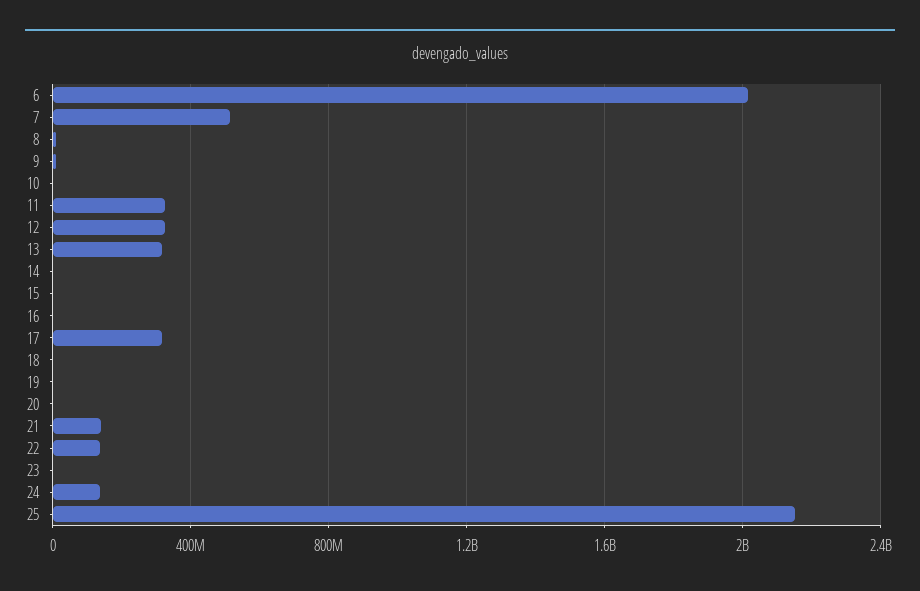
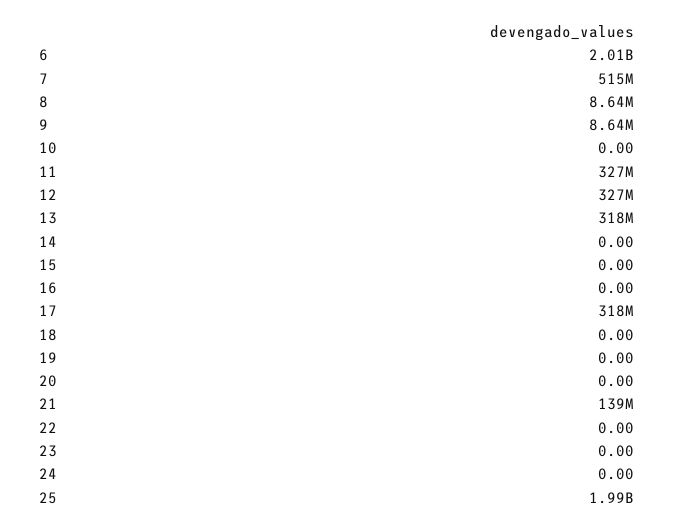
  {
    "6": 2010000000,
    "7": 515000000,
    "8": 8640000,
    "9": 8640000,
    "10": 0,
    "11": 327000000,
    "12": 327000000,
    "13": 318000000,
    "14": 0,
    "15": 0,
    "16": 0,
    "17": 318000000,
    "18": 0,
    "19": 0,
    "20": 0,
    "21": 139000000,
-   "22": 150000000,
+   "22": 0,
    "23": 0,
-   "24": 150000000,
+   "24": 0,
-   "25": 2150000000
+   "25": 1990000000
  }

